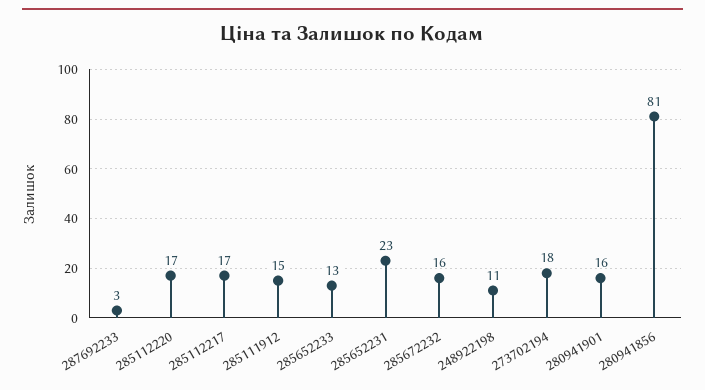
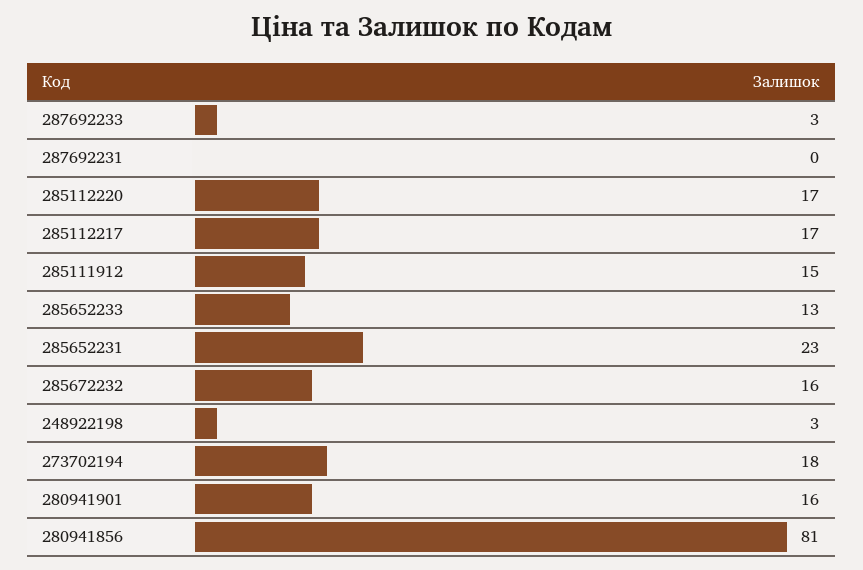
  {
    "287692233": 3,
    "285112220": 17,
    "285112217": 17,
    "285111912": 15,
    "285652233": 13,
    "285652231": 23,
    "285672232": 16,
-   "248922198": 11,
+   "248922198": 3,
    "273702194": 18,
    "280941901": 16,
-   "280941856": 81
+   "280941856": 81,
+   "287692231": 0
  }

